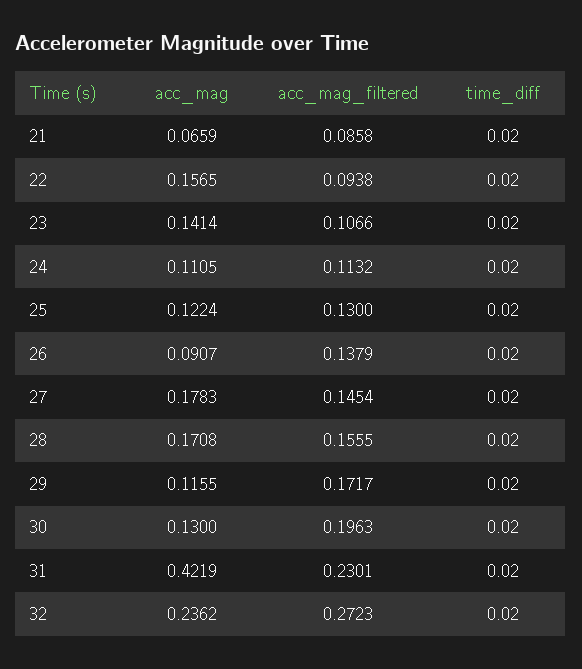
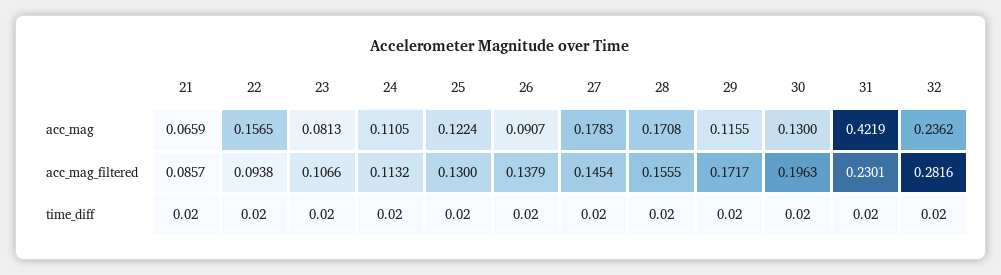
  {
    "acc_mag": {
      "21": 0.0659,
      "22": 0.1565,
-     "23": 0.1414,
+     "23": 0.0813,
      "24": 0.1105,
      "25": 0.1224,
      "26": 0.0907,
      "27": 0.1783,
      "28": 0.1708,
      "29": 0.1155,
      "30": 0.13,
      "31": 0.4219,
      "32": 0.2362
    },
    "acc_mag_filtered": {
-     "21": 0.0858,
+     "21": 0.0857,
      "22": 0.0938,
      "23": 0.1066,
      "24": 0.1132,
      "25": 0.13,
      "26": 0.1379,
      "27": 0.1454,
      "28": 0.1555,
      "29": 0.1717,
      "30": 0.1963,
      "31": 0.2301,
-     "32": 0.2723
+     "32": 0.2816
    },
    "time_diff": {
      "21": 0.02,
      "22": 0.02,
      "23": 0.02,
      "24": 0.02,
      "25": 0.02,
      "26": 0.02,
      "27": 0.02,
      "28": 0.02,
      "29": 0.02,
      "30": 0.02,
      "31": 0.02,
      "32": 0.02
    }
  }

